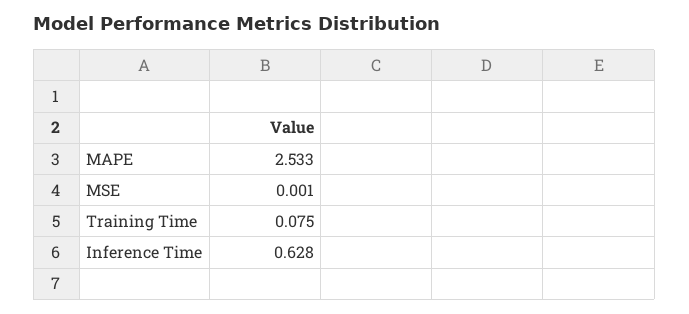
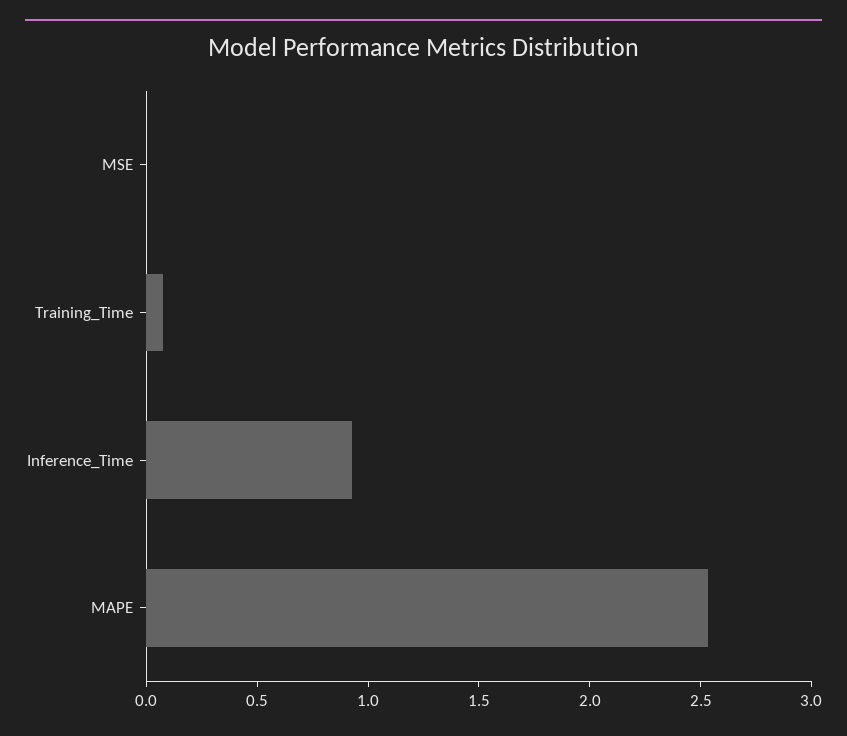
  {
    "MAPE": 2.533,
    "MSE": 0.001,
    "Training Time": 0.075,
-   "Inference Time": 0.628
+   "Inference Time": 0.9
  }

